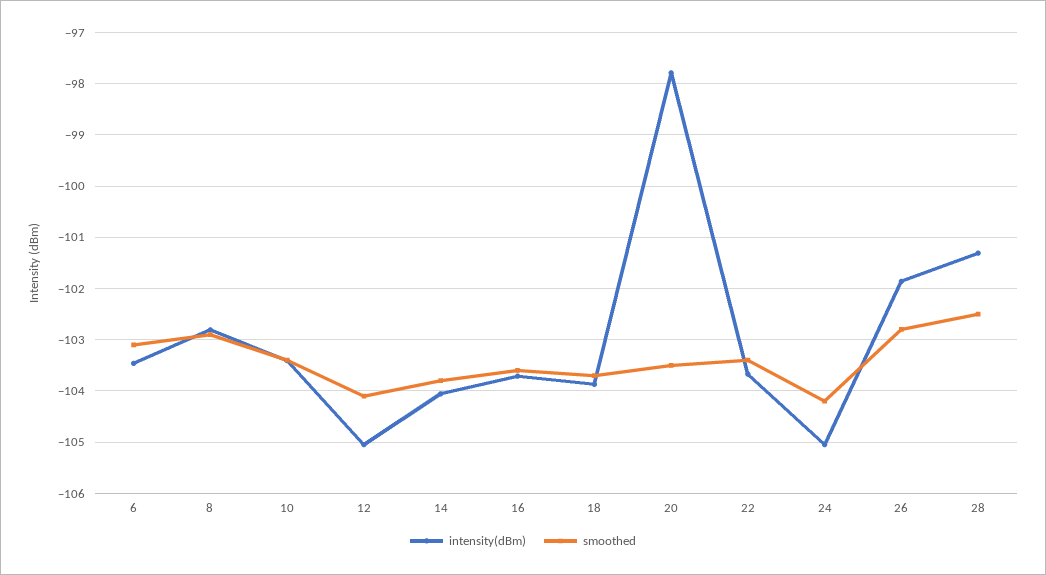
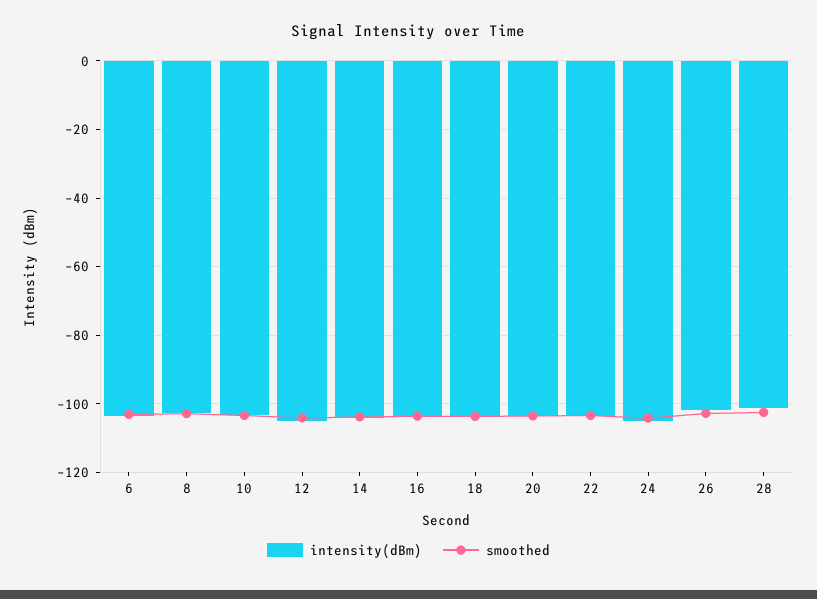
  {
    "intensity(dBm)": {
      "6": -103.4,
      "8": -102.8,
      "10": -103.4,
      "12": -105,
      "14": -104,
      "16": -103.8,
      "18": -103.8,
-     "20": -97.8,
+     "20": -104,
      "22": -103.6,
      "24": -105,
      "26": -101.8,
      "28": -101.4
    },
    "smoothed": {
      "6": -103.2,
      "8": -103,
      "10": -103.4,
      "12": -104.2,
      "14": -103.8,
      "16": -103.6,
      "18": -103.8,
      "20": -103.6,
      "22": -103.4,
      "24": -104.2,
      "26": -102.8,
      "28": -102.6
    }
  }

